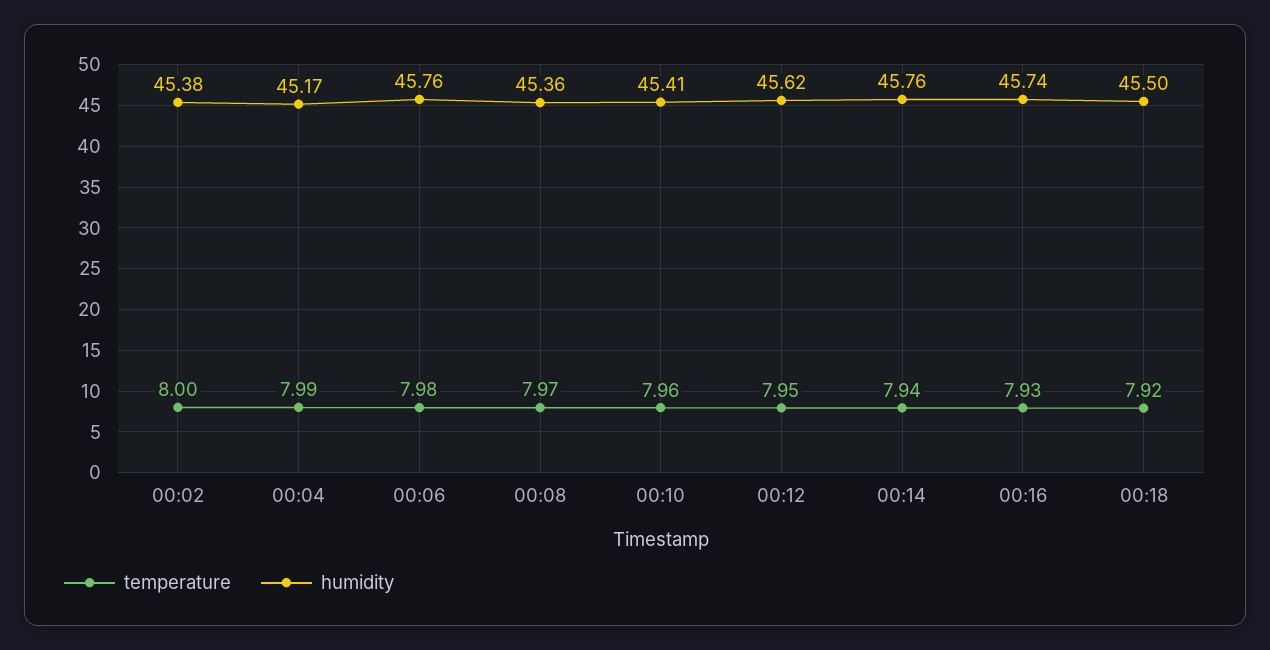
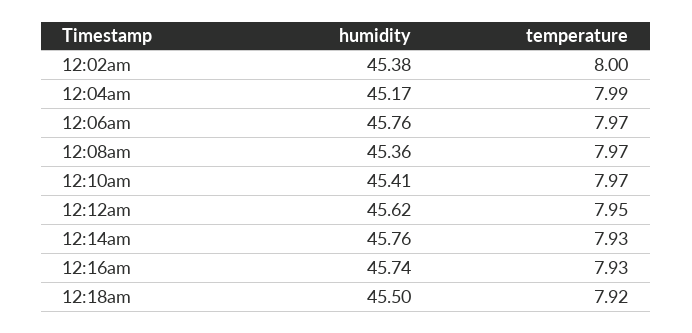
  {
    "temperature": {
      "00:02": 8,
      "00:04": 7.99,
-     "00:06": 7.98,
+     "00:06": 7.97,
      "00:08": 7.97,
-     "00:10": 7.96,
+     "00:10": 7.97,
      "00:12": 7.95,
-     "00:14": 7.94,
+     "00:14": 7.93,
      "00:16": 7.93,
      "00:18": 7.92
    },
    "humidity": {
      "00:02": 45.38,
      "00:04": 45.17,
      "00:06": 45.76,
      "00:08": 45.36,
      "00:10": 45.41,
      "00:12": 45.62,
      "00:14": 45.76,
      "00:16": 45.74,
      "00:18": 45.5
    }
  }

